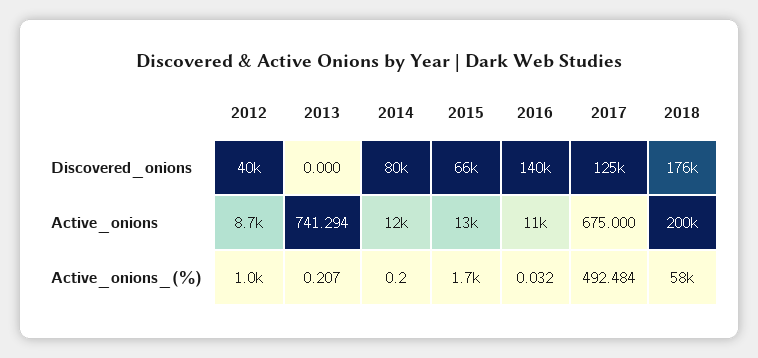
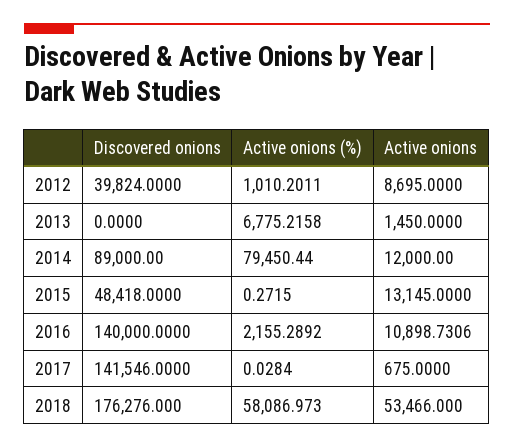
  {
    "2012": {
      "Discovered_onions": 39824,
      "Active_onions": 8695,
      "Active_onions_(%)": 1010.2011
    },
    "2013": {
      "Discovered_onions": 0,
-     "Active_onions": 741.294,
+     "Active_onions": 1450,
-     "Active_onions_(%)": 0.207
+     "Active_onions_(%)": 6775.2158
    },
    "2014": {
-     "Discovered_onions": 80000,
+     "Discovered_onions": 89000,
      "Active_onions": 12000,
-     "Active_onions_(%)": 0.2
+     "Active_onions_(%)": 79450.44
    },
    "2015": {
-     "Discovered_onions": 66000,
+     "Discovered_onions": 48418,
      "Active_onions": 13145,
-     "Active_onions_(%)": 1700
+     "Active_onions_(%)": 0.2715
    },
    "2016": {
      "Discovered_onions": 140000,
      "Active_onions": 10898.7306,
-     "Active_onions_(%)": 0.032
+     "Active_onions_(%)": 2155.2892
    },
    "2017": {
-     "Discovered_onions": 125000,
+     "Discovered_onions": 141546,
      "Active_onions": 675,
-     "Active_onions_(%)": 492.484
+     "Active_onions_(%)": 0.0284
    },
    "2018": {
      "Discovered_onions": 176276,
-     "Active_onions": 200000,
+     "Active_onions": 53466,
      "Active_onions_(%)": 58086.973
    }
  }

